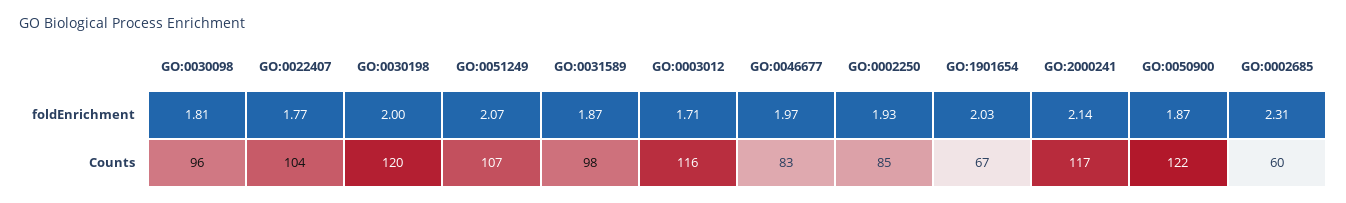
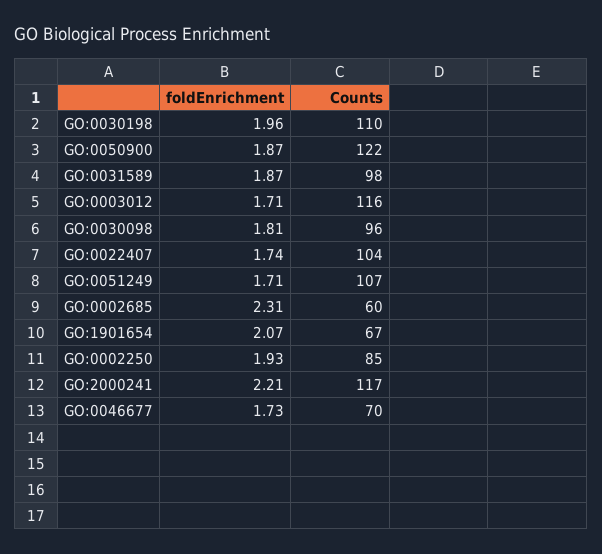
  {
    "GO:0030098": {
      "foldEnrichment": 1.81,
      "Counts": 96
    },
    "GO:0022407": {
-     "foldEnrichment": 1.77,
+     "foldEnrichment": 1.74,
      "Counts": 104
    },
    "GO:0030198": {
-     "foldEnrichment": 2,
+     "foldEnrichment": 1.96,
-     "Counts": 120
+     "Counts": 110
    },
    "GO:0051249": {
-     "foldEnrichment": 2.07,
+     "foldEnrichment": 1.71,
      "Counts": 107
    },
    "GO:0031589": {
      "foldEnrichment": 1.87,
      "Counts": 98
    },
    "GO:0003012": {
      "foldEnrichment": 1.71,
      "Counts": 116
    },
    "GO:0046677": {
-     "foldEnrichment": 1.97,
+     "foldEnrichment": 1.73,
-     "Counts": 83
+     "Counts": 70
    },
    "GO:0002250": {
      "foldEnrichment": 1.93,
      "Counts": 85
    },
    "GO:1901654": {
-     "foldEnrichment": 2.03,
+     "foldEnrichment": 2.07,
      "Counts": 67
    },
    "GO:2000241": {
-     "foldEnrichment": 2.14,
+     "foldEnrichment": 2.21,
      "Counts": 117
    },
    "GO:0050900": {
      "foldEnrichment": 1.87,
      "Counts": 122
    },
    "GO:0002685": {
      "foldEnrichment": 2.31,
      "Counts": 60
    }
  }

